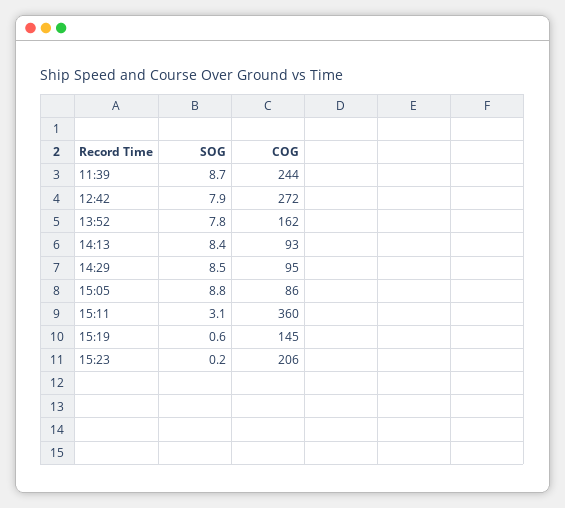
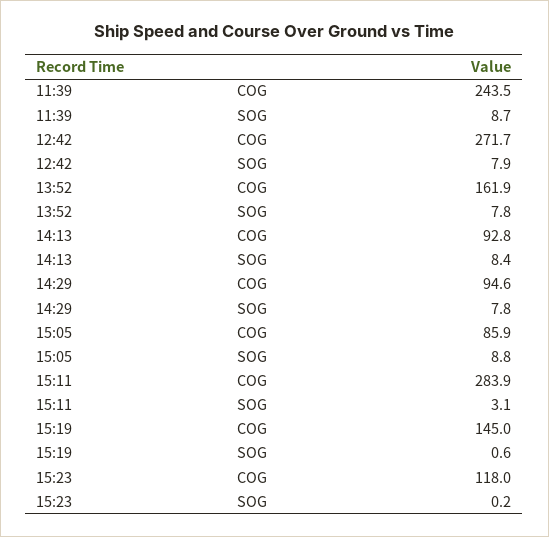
  {
    "SOG": {
      "11:39": 8.7,
      "12:42": 7.9,
      "13:52": 7.8,
      "14:13": 8.4,
-     "14:29": 8.5,
+     "14:29": 7.8,
      "15:05": 8.8,
      "15:11": 3.1,
      "15:19": 0.6,
      "15:23": 0.2
    },
    "COG": {
      "11:39": 243.5,
      "12:42": 271.7,
      "13:52": 161.9,
      "14:13": 92.8,
      "14:29": 94.6,
      "15:05": 85.9,
-     "15:11": 360,
+     "15:11": 283.9,
      "15:19": 145,
-     "15:23": 206
+     "15:23": 118
    }
  }

